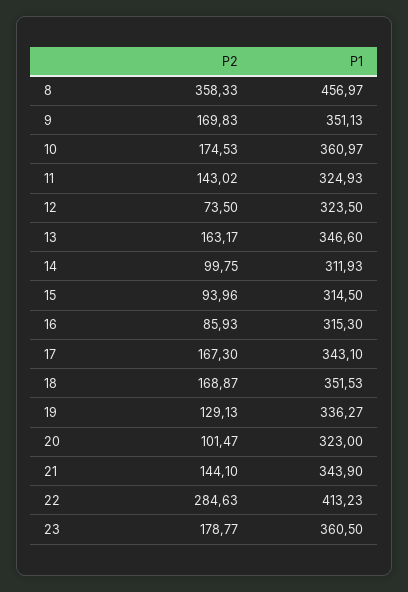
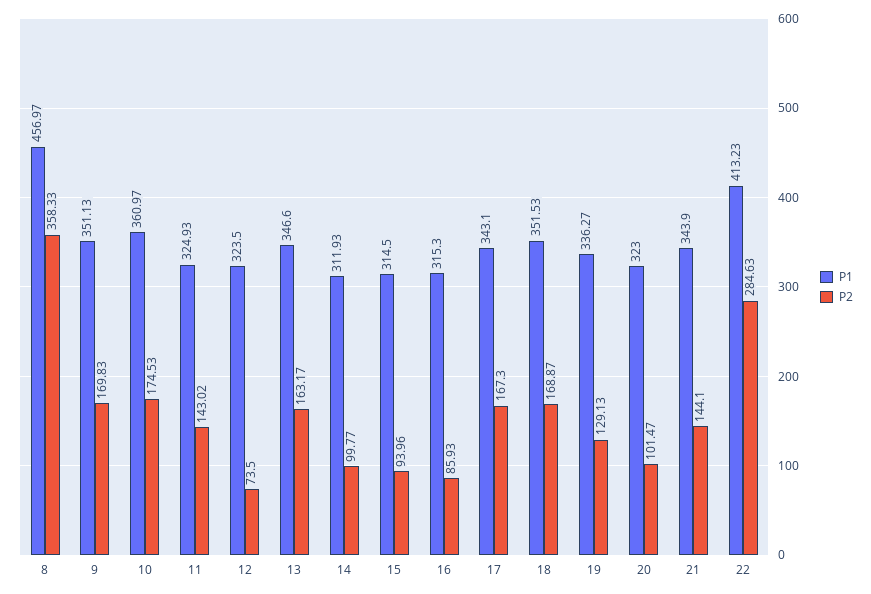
  {
    "P2": {
      "8": 358.33,
      "9": 169.83,
      "10": 174.53,
      "11": 143.02,
      "12": 73.5,
      "13": 163.17,
-     "14": 99.75,
+     "14": 99.77,
      "15": 93.96,
      "16": 85.93,
      "17": 167.3,
      "18": 168.87,
      "19": 129.13,
      "20": 101.47,
      "21": 144.1,
-     "22": 284.63,
+     "22": 284.63
-     "23": 178.77
    },
    "P1": {
      "8": 456.97,
      "9": 351.13,
      "10": 360.97,
      "11": 324.93,
      "12": 323.5,
      "13": 346.6,
      "14": 311.93,
      "15": 314.5,
      "16": 315.3,
      "17": 343.1,
      "18": 351.53,
      "19": 336.27,
      "20": 323,
      "21": 343.9,
-     "22": 413.23,
+     "22": 413.23
-     "23": 360.5
    }
  }

